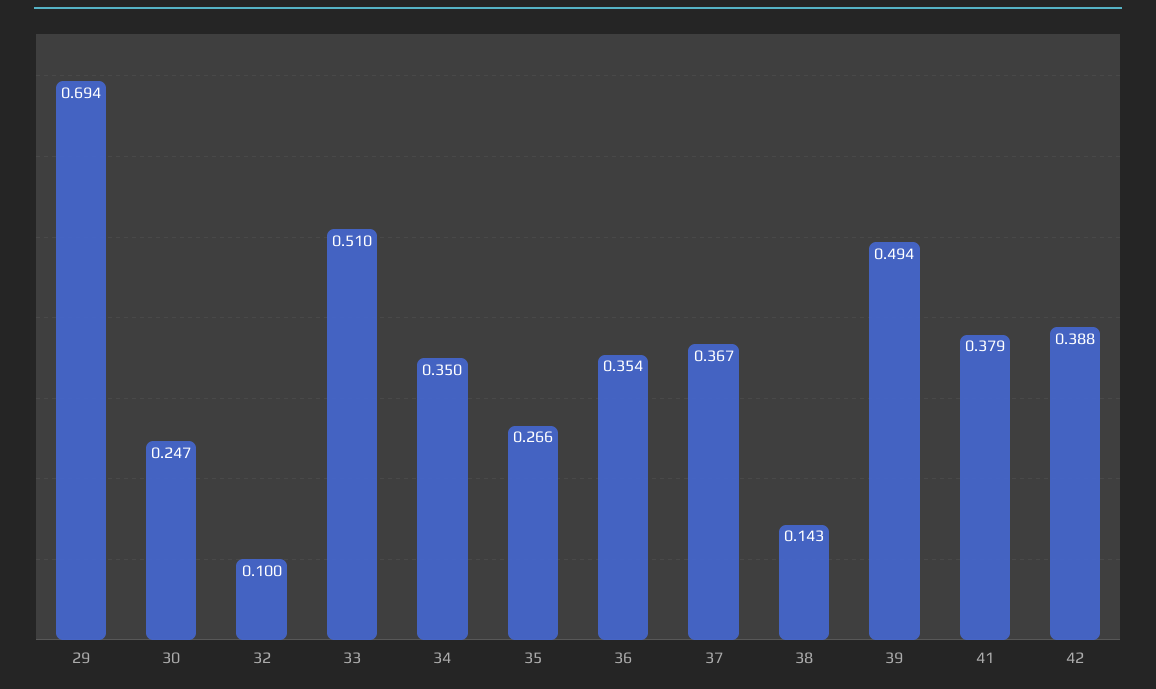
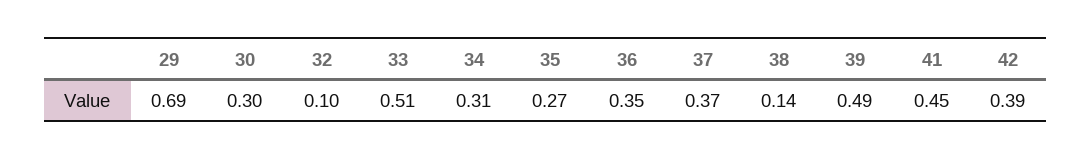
  {
    "29": 0.694,
-   "30": 0.247,
+   "30": 0.3,
    "32": 0.1,
    "33": 0.51,
-   "34": 0.35,
+   "34": 0.31,
    "35": 0.266,
    "36": 0.354,
    "37": 0.367,
    "38": 0.143,
    "39": 0.494,
-   "41": 0.379,
+   "41": 0.45,
    "42": 0.388
  }

